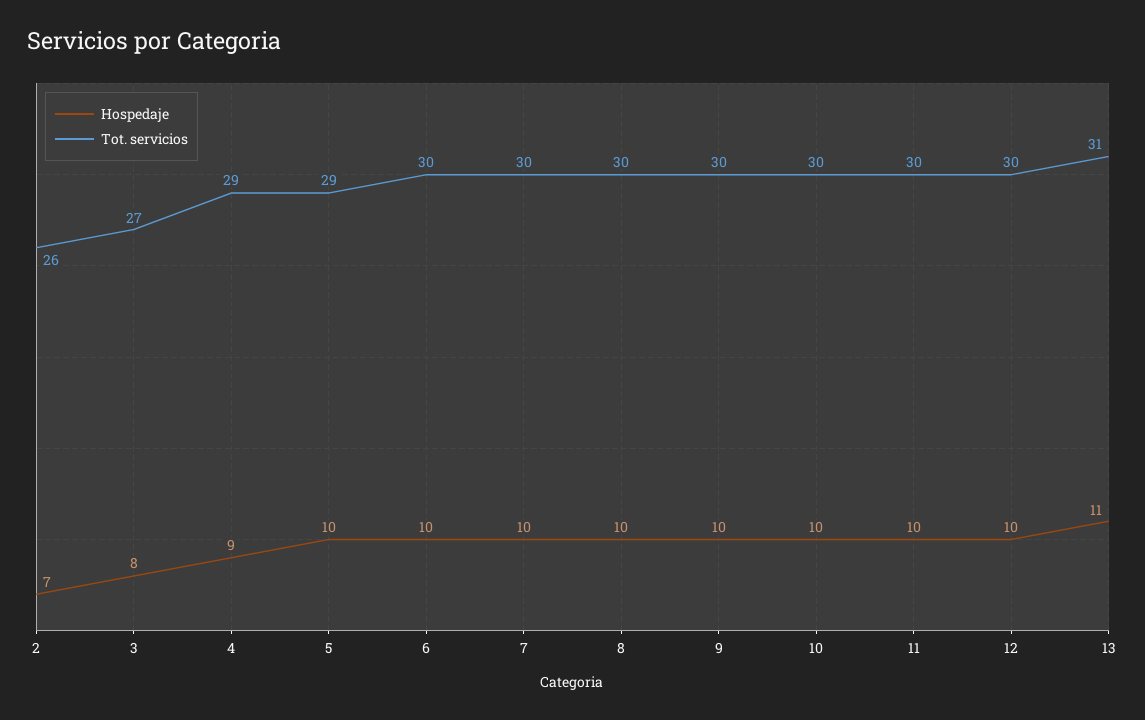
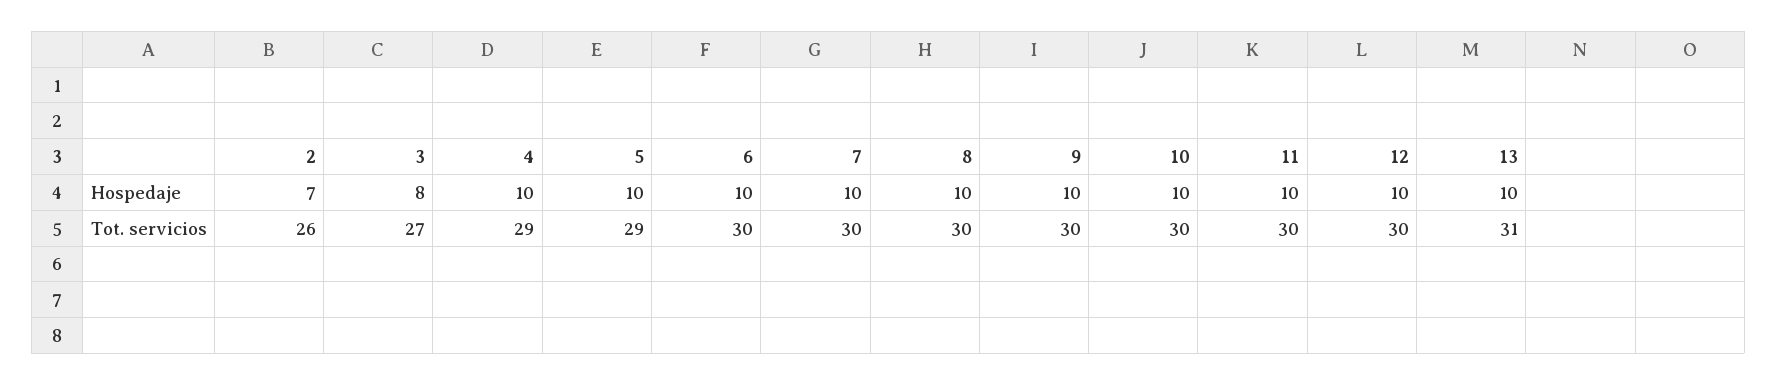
  {
    "Hospedaje": {
      "2": 7,
      "3": 8,
-     "4": 9,
+     "4": 10,
      "5": 10,
      "6": 10,
      "7": 10,
      "8": 10,
      "9": 10,
      "10": 10,
      "11": 10,
      "12": 10,
-     "13": 11
+     "13": 10
    },
    "Tot. servicios": {
      "2": 26,
      "3": 27,
      "4": 29,
      "5": 29,
      "6": 30,
      "7": 30,
      "8": 30,
      "9": 30,
      "10": 30,
      "11": 30,
      "12": 30,
      "13": 31
    }
  }

